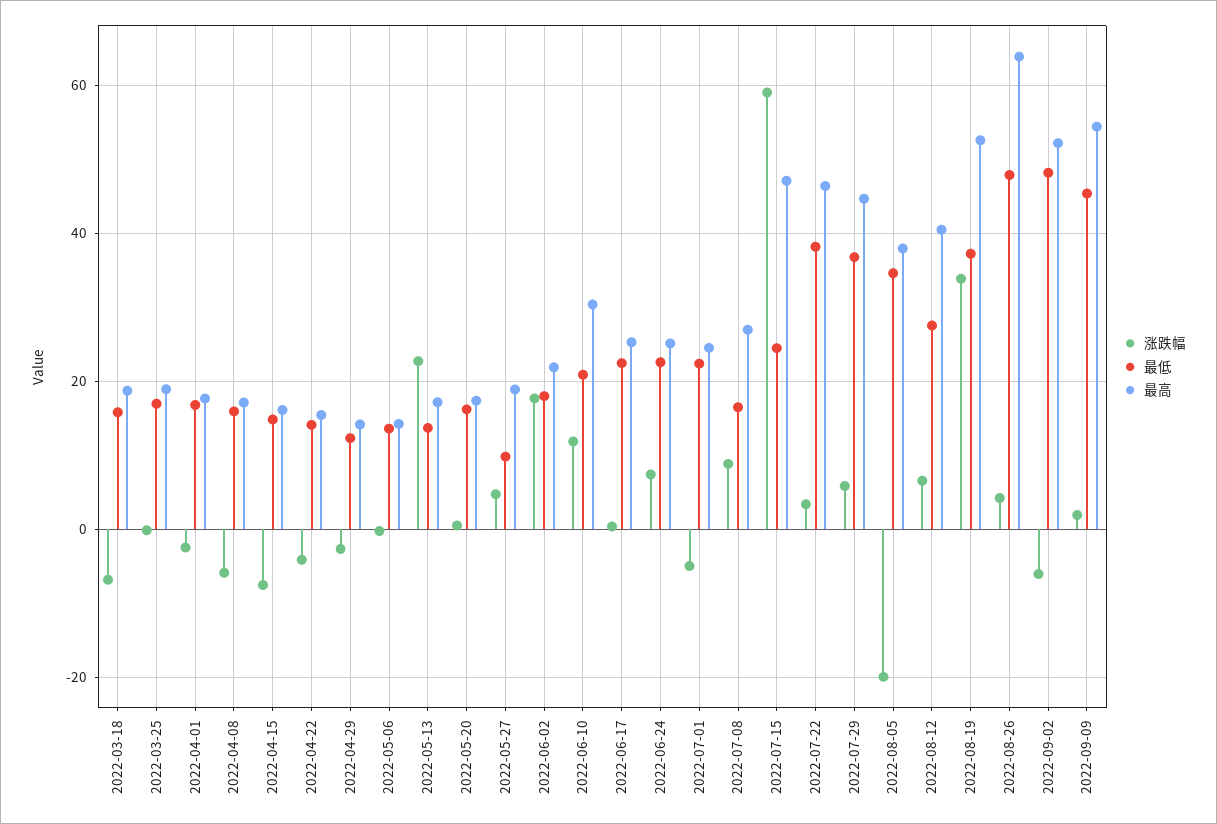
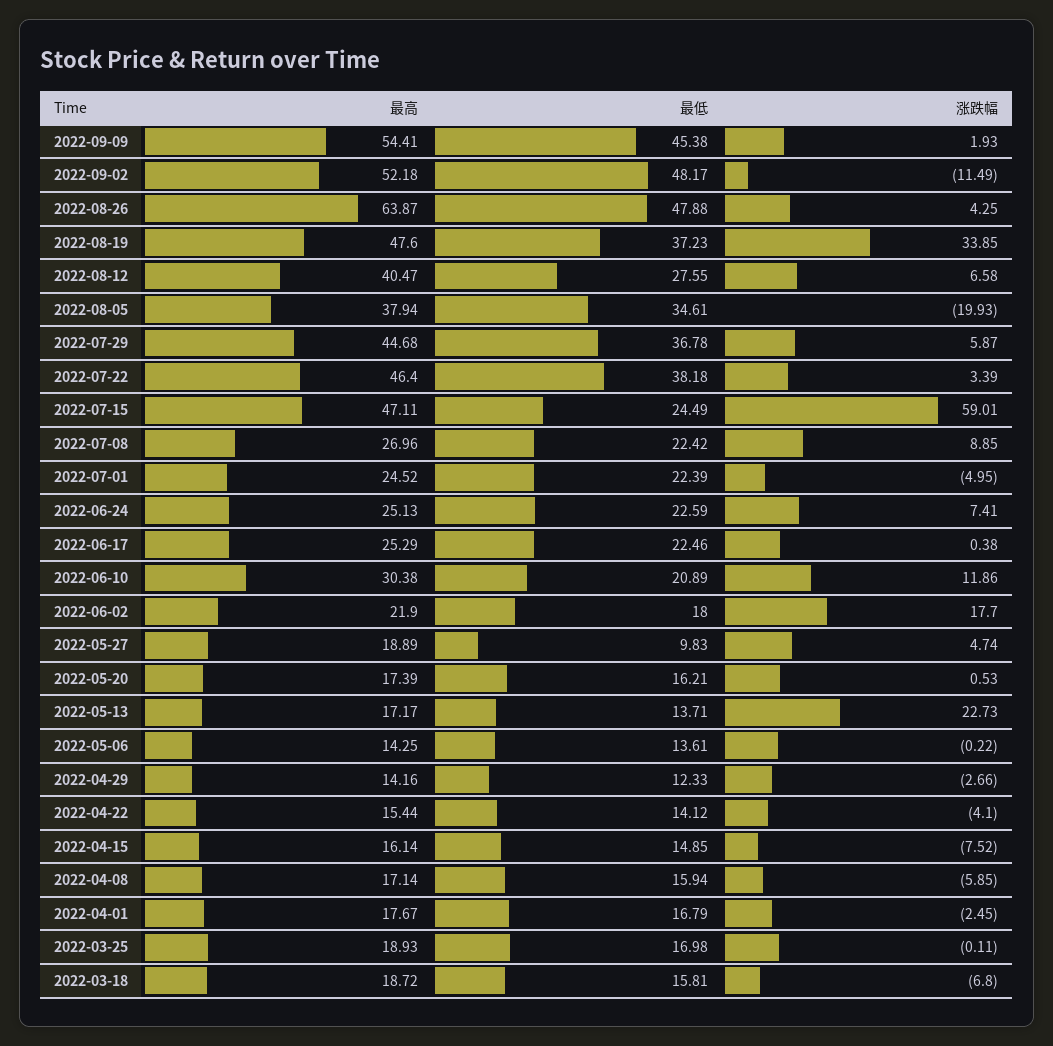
  {
    "涨跌幅": {
      "2022-03-18": -6.8,
      "2022-03-25": -0.11,
      "2022-04-01": -2.45,
      "2022-04-08": -5.85,
      "2022-04-15": -7.52,
      "2022-04-22": -4.1,
      "2022-04-29": -2.66,
      "2022-05-06": -0.22,
      "2022-05-13": 22.73,
      "2022-05-20": 0.53,
      "2022-05-27": 4.74,
      "2022-06-02": 17.7,
      "2022-06-10": 11.86,
      "2022-06-17": 0.38,
      "2022-06-24": 7.41,
      "2022-07-01": -4.95,
      "2022-07-08": 8.85,
      "2022-07-15": 59.01,
      "2022-07-22": 3.39,
      "2022-07-29": 5.87,
      "2022-08-05": -19.93,
      "2022-08-12": 6.58,
      "2022-08-19": 33.85,
      "2022-08-26": 4.25,
-     "2022-09-02": -6,
+     "2022-09-02": -11.49,
      "2022-09-09": 1.93
    },
    "最低": {
      "2022-03-18": 15.81,
      "2022-03-25": 16.98,
      "2022-04-01": 16.79,
      "2022-04-08": 15.94,
      "2022-04-15": 14.85,
      "2022-04-22": 14.12,
      "2022-04-29": 12.33,
      "2022-05-06": 13.61,
      "2022-05-13": 13.71,
      "2022-05-20": 16.21,
      "2022-05-27": 9.83,
      "2022-06-02": 18,
      "2022-06-10": 20.89,
      "2022-06-17": 22.46,
      "2022-06-24": 22.59,
      "2022-07-01": 22.39,
-     "2022-07-08": 16,
+     "2022-07-08": 22.42,
      "2022-07-15": 24.49,
      "2022-07-22": 38.18,
      "2022-07-29": 36.78,
      "2022-08-05": 34.61,
      "2022-08-12": 27.55,
      "2022-08-19": 37.23,
      "2022-08-26": 47.88,
      "2022-09-02": 48.17,
      "2022-09-09": 45.38
    },
    "最高": {
      "2022-03-18": 18.72,
      "2022-03-25": 18.93,
      "2022-04-01": 17.67,
      "2022-04-08": 17.14,
      "2022-04-15": 16.14,
      "2022-04-22": 15.44,
      "2022-04-29": 14.16,
      "2022-05-06": 14.25,
      "2022-05-13": 17.17,
      "2022-05-20": 17.39,
      "2022-05-27": 18.89,
      "2022-06-02": 21.9,
      "2022-06-10": 30.38,
      "2022-06-17": 25.29,
      "2022-06-24": 25.13,
      "2022-07-01": 24.52,
      "2022-07-08": 26.96,
      "2022-07-15": 47.11,
      "2022-07-22": 46.4,
      "2022-07-29": 44.68,
      "2022-08-05": 37.94,
      "2022-08-12": 40.47,
-     "2022-08-19": 52,
+     "2022-08-19": 47.6,
      "2022-08-26": 63.87,
      "2022-09-02": 52.18,
      "2022-09-09": 54.41
    }
  }

